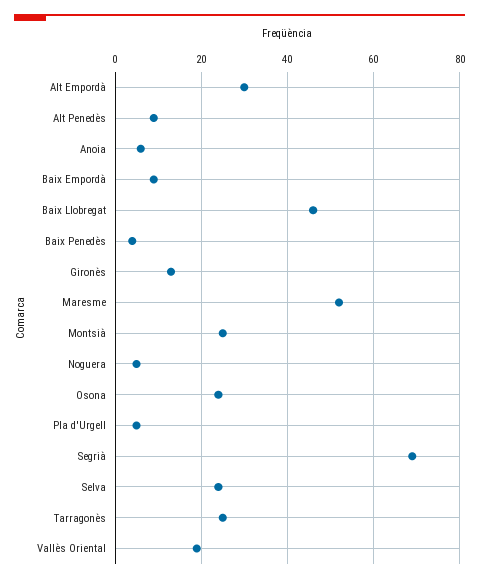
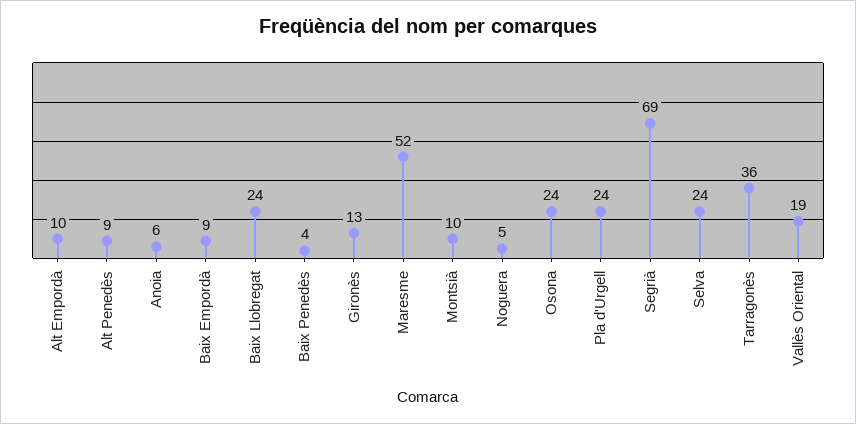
  {
-   "Alt Empordà": 30,
+   "Alt Empordà": 10,
    "Alt Penedès": 9,
    "Anoia": 6,
    "Baix Empordà": 9,
-   "Baix Llobregat": 45,
+   "Baix Llobregat": 24,
    "Baix Penedès": 4,
    "Gironès": 13,
    "Maresme": 52,
-   "Montsià": 25,
+   "Montsià": 10,
    "Noguera": 5,
    "Osona": 24,
-   "Pla d'Urgell": 5,
+   "Pla d'Urgell": 24,
    "Segrià": 69,
    "Selva": 24,
-   "Tarragonès": 25,
+   "Tarragonès": 36,
    "Vallès Oriental": 19
  }

